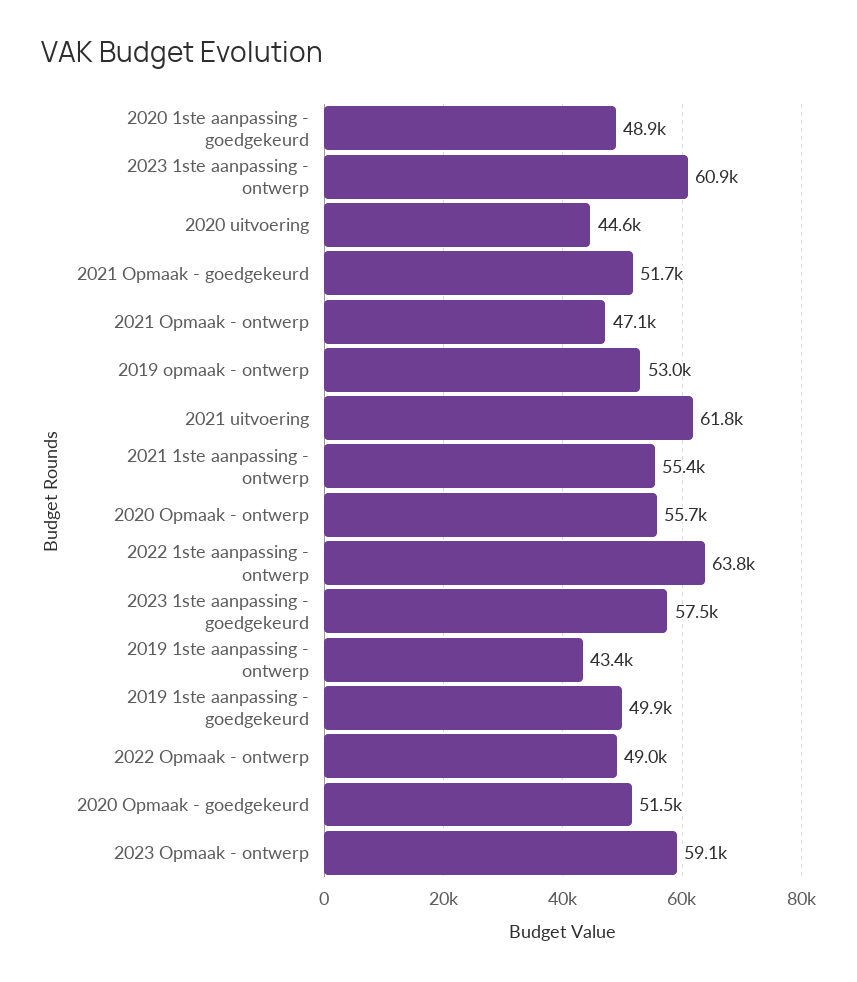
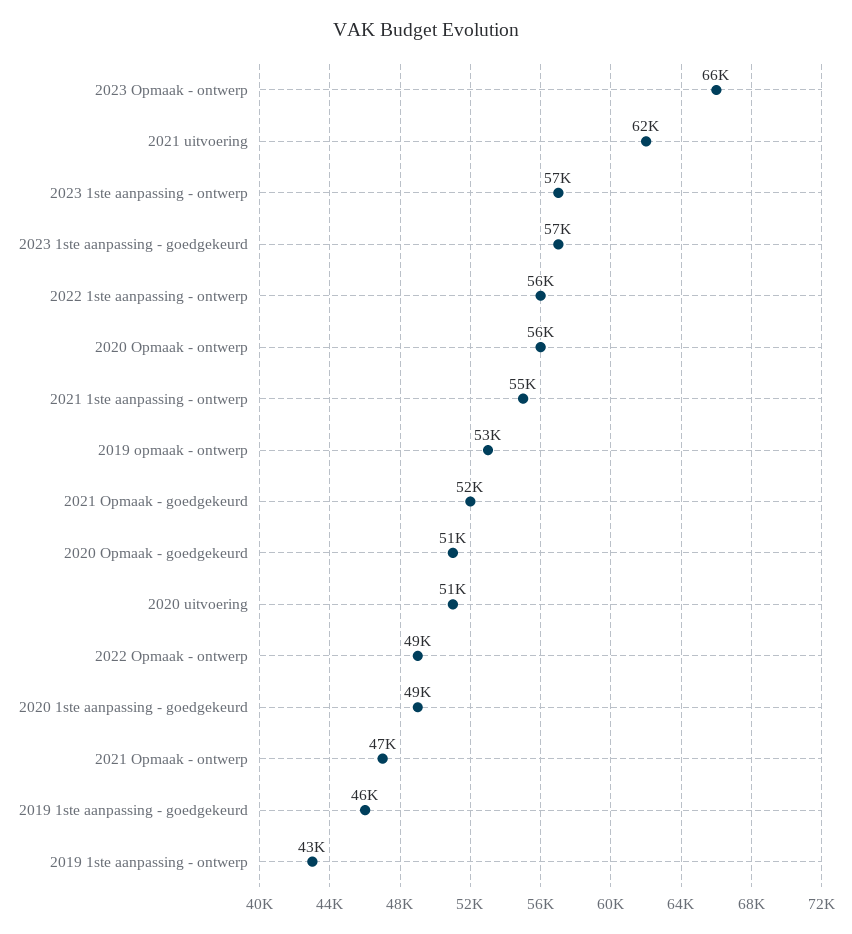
  {
    "2020 1ste aanpassing - goedgekeurd": 48900,
-   "2023 1ste aanpassing - ontwerp": 60900,
+   "2023 1ste aanpassing - ontwerp": 57000,
-   "2020 uitvoering": 44600,
+   "2020 uitvoering": 51000,
    "2021 Opmaak - goedgekeurd": 51700,
    "2021 Opmaak - ontwerp": 47100,
    "2019 opmaak - ontwerp": 53000,
    "2021 uitvoering": 61800,
    "2021 1ste aanpassing - ontwerp": 55400,
    "2020 Opmaak - ontwerp": 55700,
-   "2022 1ste aanpassing - ontwerp": 63800,
+   "2022 1ste aanpassing - ontwerp": 56000,
    "2023 1ste aanpassing - goedgekeurd": 57500,
    "2019 1ste aanpassing - ontwerp": 43400,
-   "2019 1ste aanpassing - goedgekeurd": 49900,
+   "2019 1ste aanpassing - goedgekeurd": 46000,
    "2022 Opmaak - ontwerp": 49000,
    "2020 Opmaak - goedgekeurd": 51500,
-   "2023 Opmaak - ontwerp": 59100
+   "2023 Opmaak - ontwerp": 66000
  }

